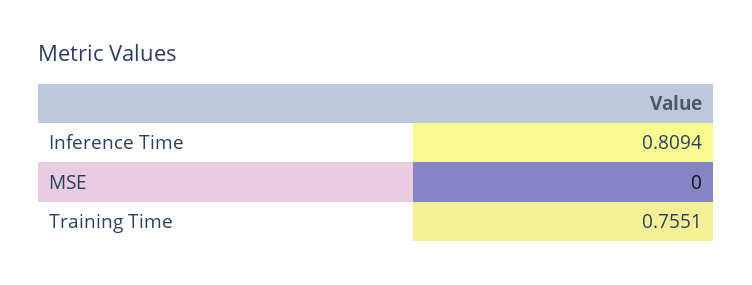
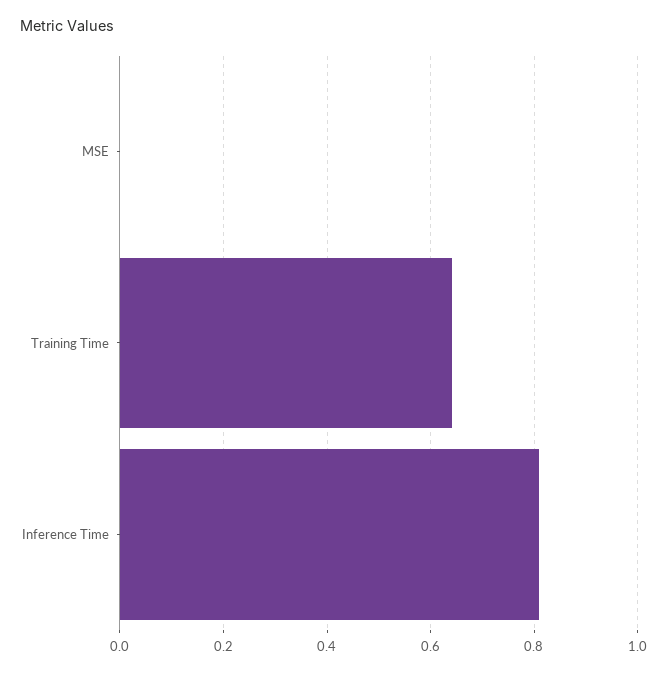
  {
    "Inference Time": 0.8094,
    "MSE": 0,
-   "Training Time": 0.7551
+   "Training Time": 0.64
  }

